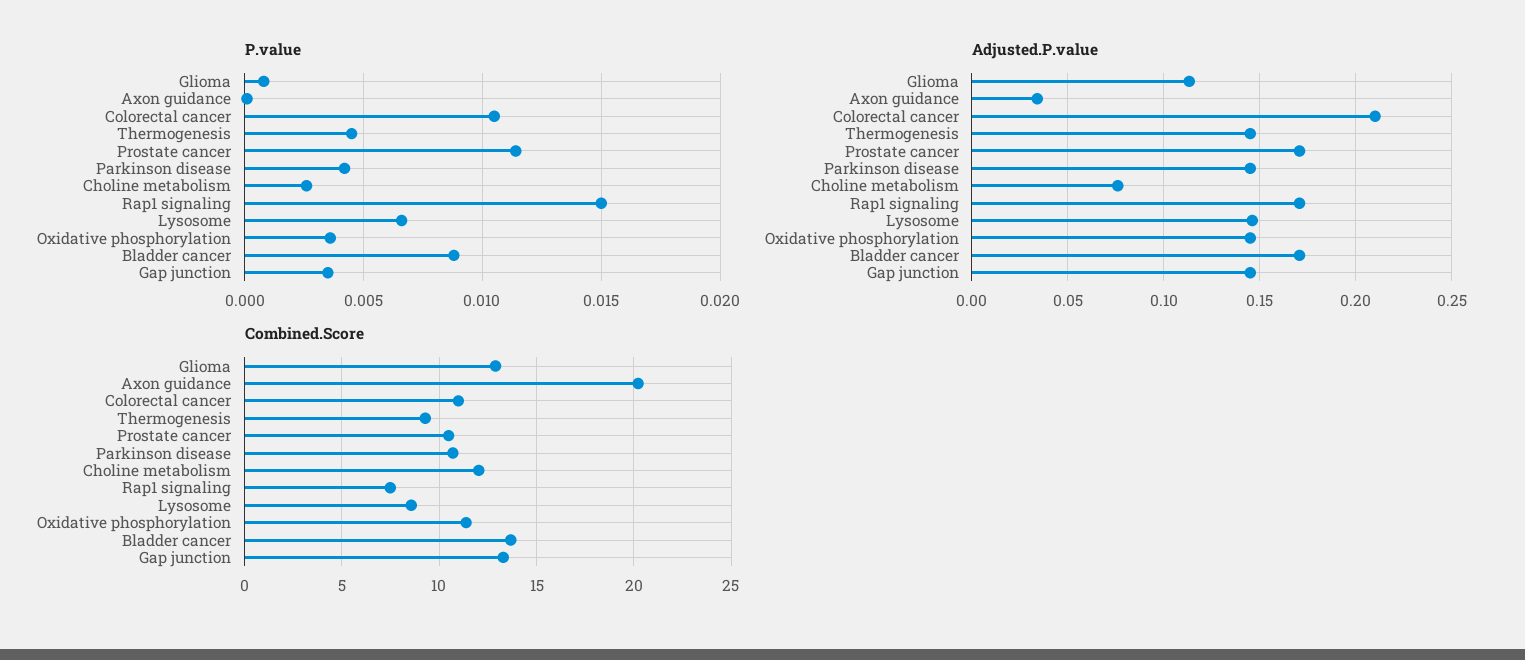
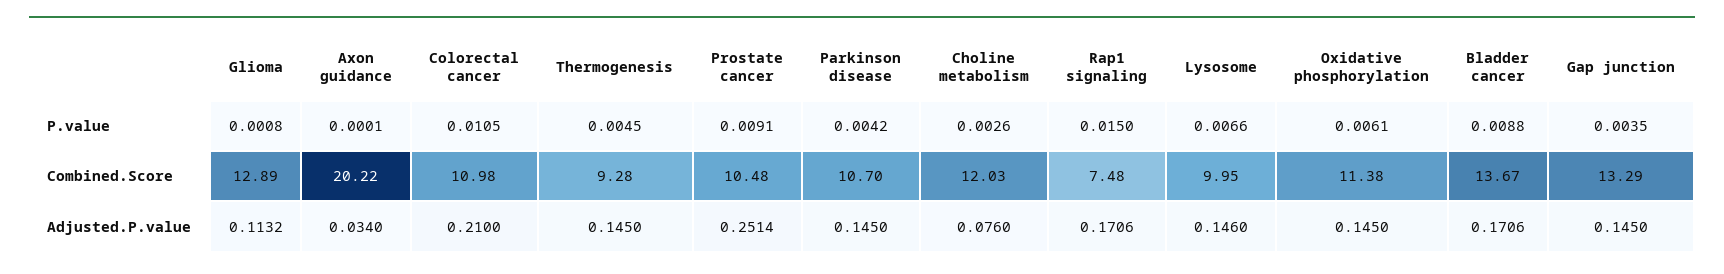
  {
    "P.value": {
      "Glioma": 0.0008,
      "Axon guidance": 0.0001,
      "Colorectal cancer": 0.0105,
      "Thermogenesis": 0.0045,
-     "Prostate cancer": 0.0115,
+     "Prostate cancer": 0.0091,
      "Parkinson disease": 0.0042,
      "Choline metabolism": 0.0026,
      "Rap1 signaling": 0.015,
      "Lysosome": 0.0066,
-     "Oxidative phosphorylation": 0.0035,
+     "Oxidative phosphorylation": 0.0061,
      "Bladder cancer": 0.0088,
      "Gap junction": 0.0035
    },
    "Adjusted.P.value": {
      "Glioma": 0.1132,
      "Axon guidance": 0.034,
      "Colorectal cancer": 0.21,
      "Thermogenesis": 0.145,
-     "Prostate cancer": 0.17,
+     "Prostate cancer": 0.2514,
      "Parkinson disease": 0.145,
      "Choline metabolism": 0.076,
      "Rap1 signaling": 0.1706,
      "Lysosome": 0.146,
      "Oxidative phosphorylation": 0.145,
      "Bladder cancer": 0.1706,
      "Gap junction": 0.145
    },
    "Combined.Score": {
      "Glioma": 12.89,
      "Axon guidance": 20.22,
      "Colorectal cancer": 10.98,
      "Thermogenesis": 9.28,
      "Prostate cancer": 10.48,
      "Parkinson disease": 10.7,
      "Choline metabolism": 12.03,
      "Rap1 signaling": 7.48,
-     "Lysosome": 8.5,
+     "Lysosome": 9.95,
      "Oxidative phosphorylation": 11.38,
      "Bladder cancer": 13.67,
      "Gap junction": 13.29
    }
  }

